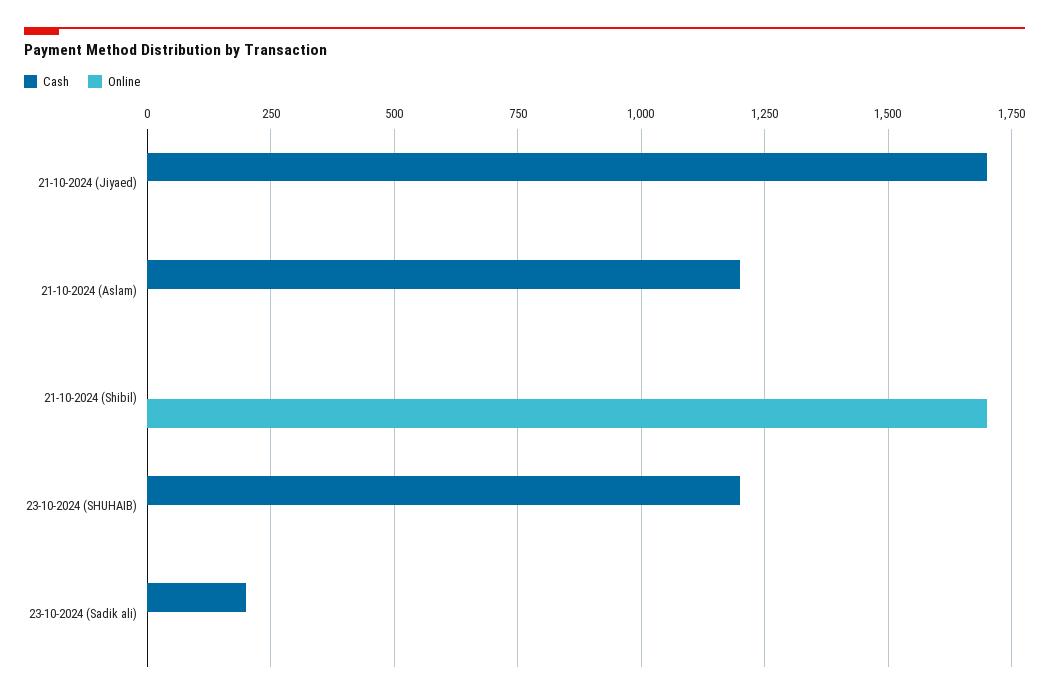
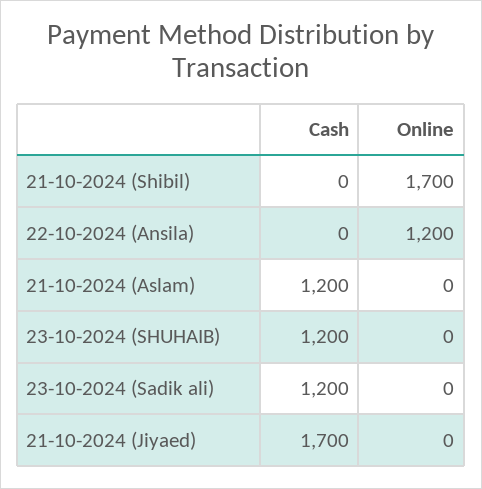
  {
    "Cash": {
      "21-10-2024 (Jiyaed)": 1700,
      "21-10-2024 (Aslam)": 1200,
      "21-10-2024 (Shibil)": 0,
      "23-10-2024 (SHUHAIB)": 1200,
-     "23-10-2024 (Sadik ali)": 200
+     "23-10-2024 (Sadik ali)": 1200,
+     "22-10-2024 (Ansila)": 0
    },
    "Online": {
      "21-10-2024 (Jiyaed)": 0,
      "21-10-2024 (Aslam)": 0,
      "21-10-2024 (Shibil)": 1700,
      "23-10-2024 (SHUHAIB)": 0,
-     "23-10-2024 (Sadik ali)": 0
+     "23-10-2024 (Sadik ali)": 0,
+     "22-10-2024 (Ansila)": 1200
    }
  }

